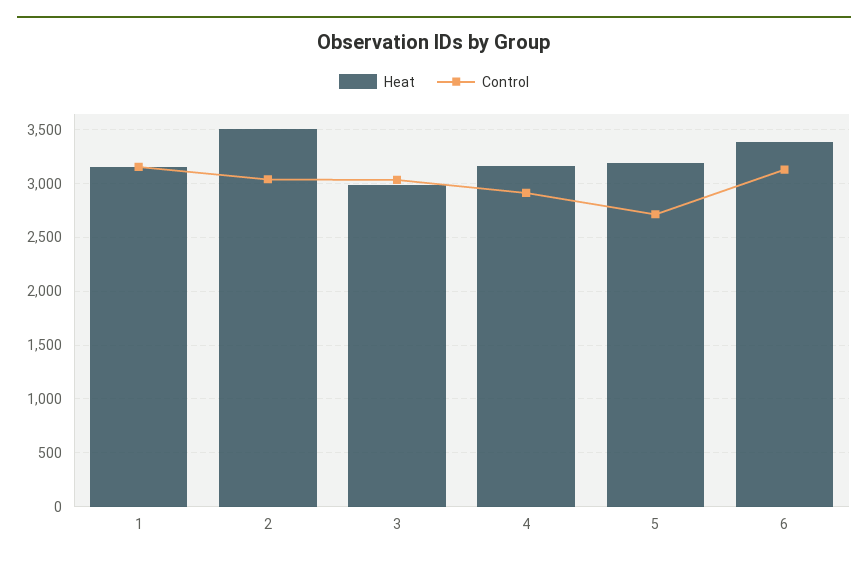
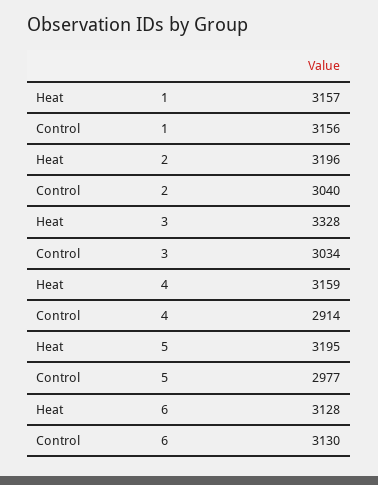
  {
    "Heat": {
      "1": 3157,
-     "2": 3500,
+     "2": 3196,
-     "3": 3000,
+     "3": 3328,
      "4": 3159,
      "5": 3195,
-     "6": 3400
+     "6": 3128
    },
    "Control": {
      "1": 3156,
      "2": 3040,
      "3": 3034,
      "4": 2914,
-     "5": 2700,
+     "5": 2977,
      "6": 3130
    }
  }

